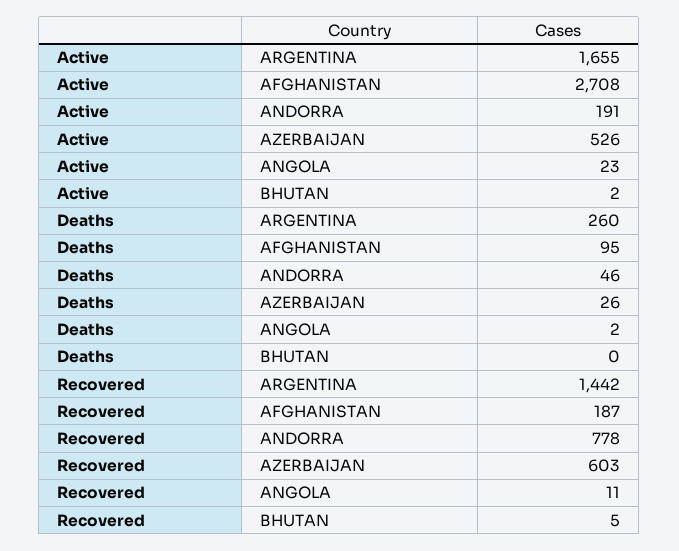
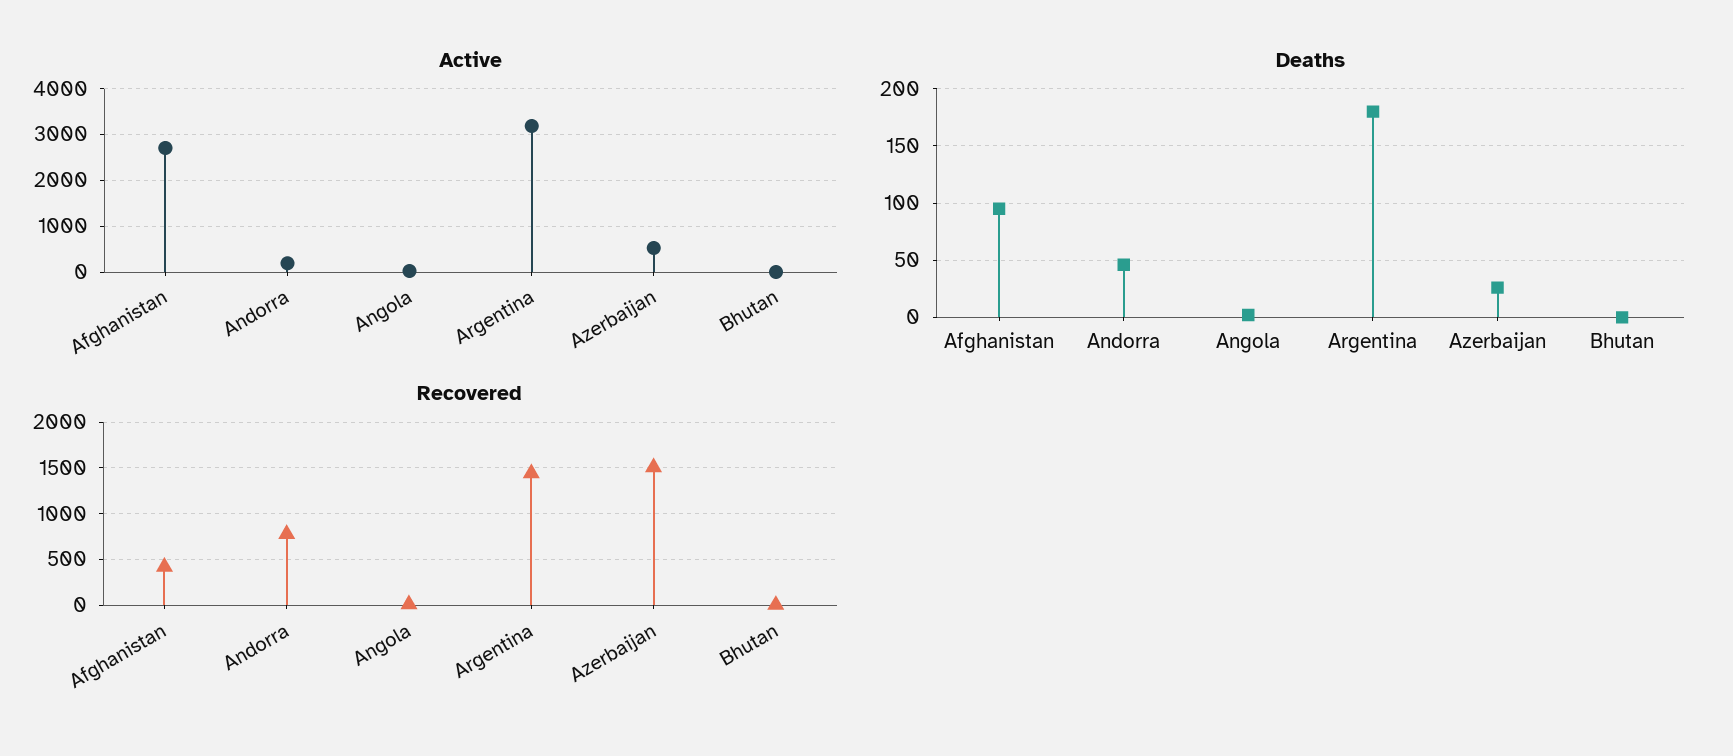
  {
    "Active": {
-     "ARGENTINA": 1655,
+     "ARGENTINA": 3200,
      "AFGHANISTAN": 2708,
      "ANDORRA": 191,
      "AZERBAIJAN": 526,
      "ANGOLA": 23,
      "BHUTAN": 2
    },
    "Deaths": {
-     "ARGENTINA": 260,
+     "ARGENTINA": 180,
      "AFGHANISTAN": 95,
      "ANDORRA": 46,
      "AZERBAIJAN": 26,
      "ANGOLA": 2,
      "BHUTAN": 0
    },
    "Recovered": {
      "ARGENTINA": 1442,
-     "AFGHANISTAN": 187,
+     "AFGHANISTAN": 400,
      "ANDORRA": 778,
-     "AZERBAIJAN": 603,
+     "AZERBAIJAN": 1500,
      "ANGOLA": 11,
      "BHUTAN": 5
    }
  }

